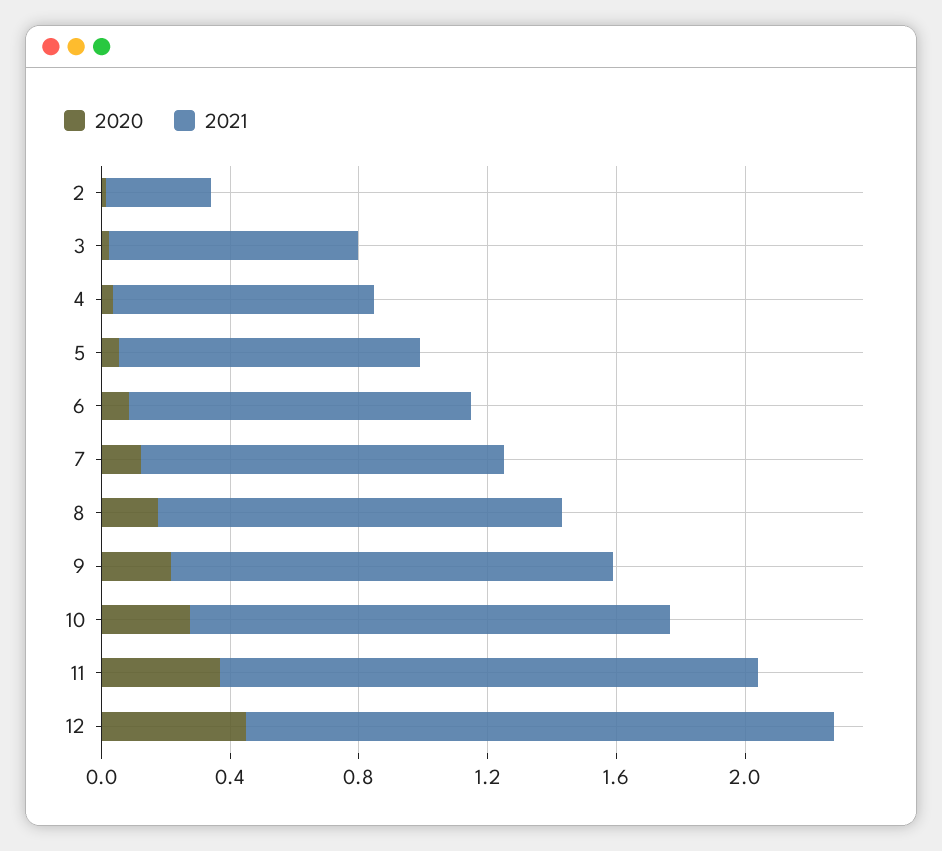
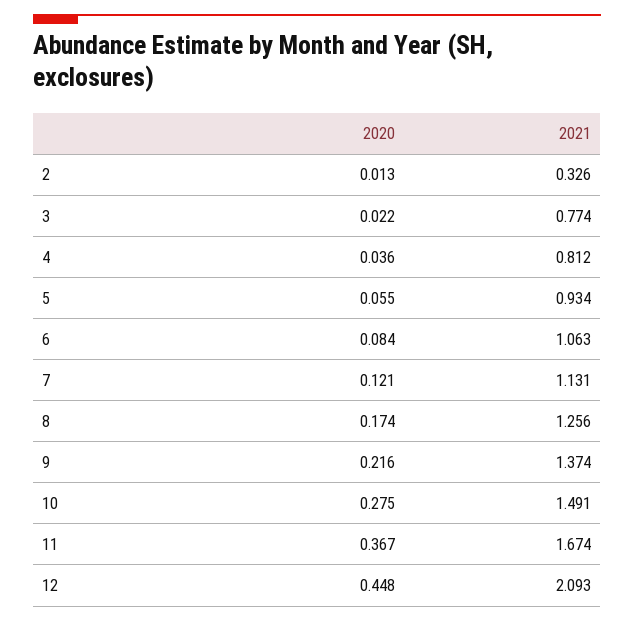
  {
    "2020": {
      "2": 0.013,
      "3": 0.022,
      "4": 0.036,
      "5": 0.055,
      "6": 0.084,
      "7": 0.121,
      "8": 0.174,
      "9": 0.216,
      "10": 0.275,
      "11": 0.367,
      "12": 0.448
    },
    "2021": {
      "2": 0.326,
      "3": 0.774,
      "4": 0.812,
      "5": 0.934,
      "6": 1.063,
      "7": 1.131,
      "8": 1.256,
      "9": 1.374,
      "10": 1.491,
      "11": 1.674,
-     "12": 1.8
+     "12": 2.093
    }
  }

